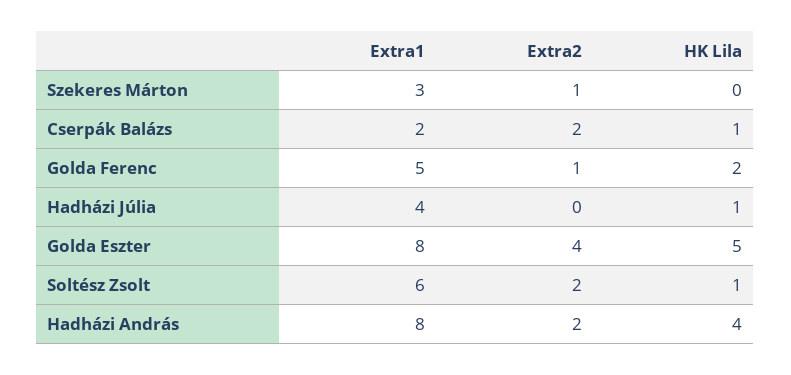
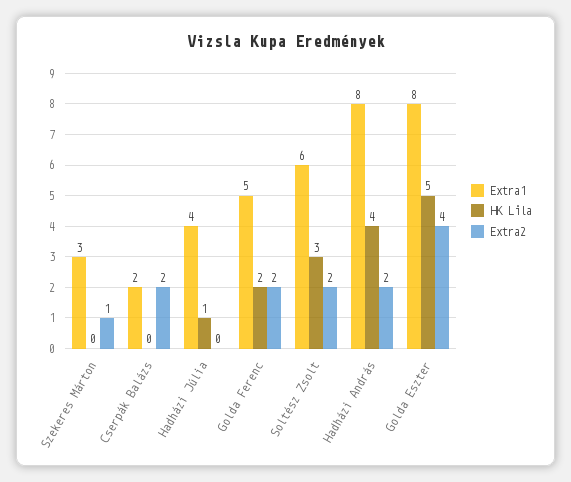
  {
    "Extra1": {
      "Szekeres Márton": 3,
      "Cserpák Balázs": 2,
      "Golda Ferenc": 5,
      "Hadházi Júlia": 4,
      "Golda Eszter": 8,
      "Soltész Zsolt": 6,
      "Hadházi András": 8
    },
    "Extra2": {
      "Szekeres Márton": 1,
      "Cserpák Balázs": 2,
-     "Golda Ferenc": 1,
+     "Golda Ferenc": 2,
      "Hadházi Júlia": 0,
      "Golda Eszter": 4,
      "Soltész Zsolt": 2,
      "Hadházi András": 2
    },
    "HK Lila": {
      "Szekeres Márton": 0,
-     "Cserpák Balázs": 1,
+     "Cserpák Balázs": 0,
      "Golda Ferenc": 2,
      "Hadházi Júlia": 1,
      "Golda Eszter": 5,
-     "Soltész Zsolt": 1,
+     "Soltész Zsolt": 3,
      "Hadházi András": 4
    }
  }

